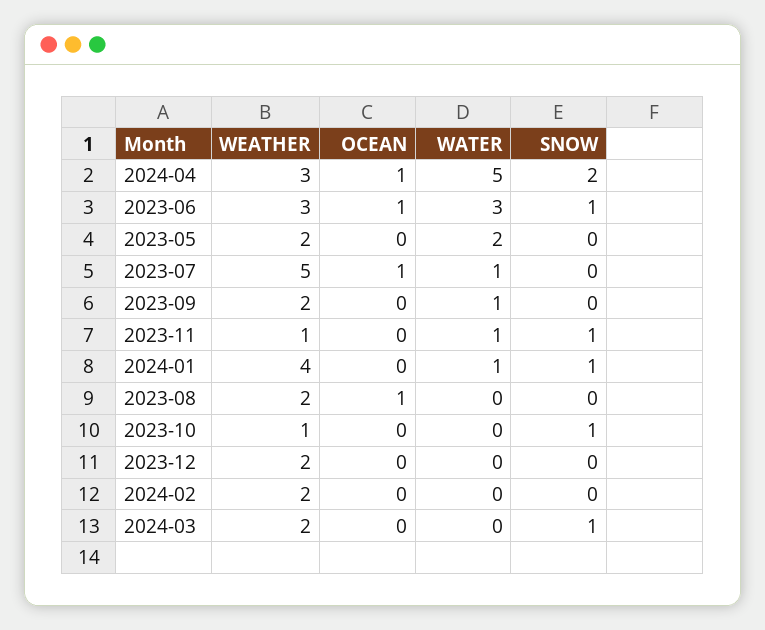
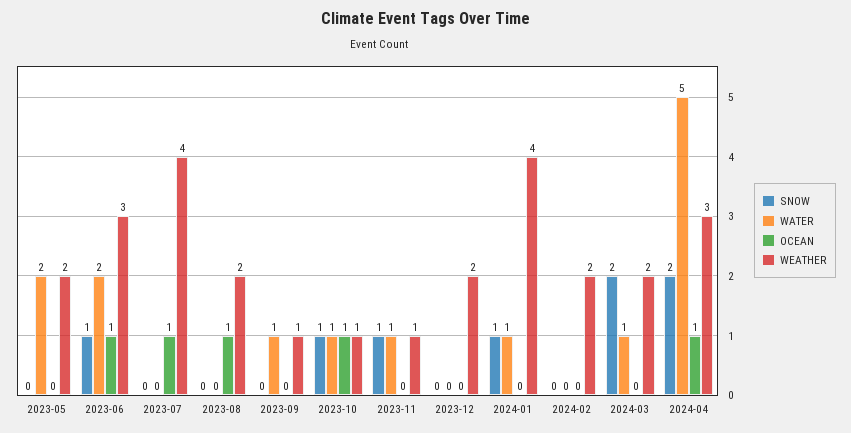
  {
    "WEATHER": {
      "2024-04": 3,
      "2023-06": 3,
      "2023-05": 2,
-     "2023-07": 5,
+     "2023-07": 4,
-     "2023-09": 2,
+     "2023-09": 1,
      "2023-11": 1,
      "2024-01": 4,
      "2023-08": 2,
      "2023-10": 1,
      "2023-12": 2,
      "2024-02": 2,
      "2024-03": 2
    },
    "OCEAN": {
      "2024-04": 1,
      "2023-06": 1,
      "2023-05": 0,
      "2023-07": 1,
      "2023-09": 0,
      "2023-11": 0,
      "2024-01": 0,
      "2023-08": 1,
-     "2023-10": 0,
+     "2023-10": 1,
      "2023-12": 0,
      "2024-02": 0,
      "2024-03": 0
    },
    "WATER": {
      "2024-04": 5,
-     "2023-06": 3,
+     "2023-06": 2,
      "2023-05": 2,
-     "2023-07": 1,
+     "2023-07": 0,
      "2023-09": 1,
      "2023-11": 1,
      "2024-01": 1,
      "2023-08": 0,
-     "2023-10": 0,
+     "2023-10": 1,
      "2023-12": 0,
      "2024-02": 0,
-     "2024-03": 0
+     "2024-03": 1
    },
    "SNOW": {
      "2024-04": 2,
      "2023-06": 1,
      "2023-05": 0,
      "2023-07": 0,
      "2023-09": 0,
      "2023-11": 1,
      "2024-01": 1,
      "2023-08": 0,
      "2023-10": 1,
      "2023-12": 0,
      "2024-02": 0,
-     "2024-03": 1
+     "2024-03": 2
    }
  }

